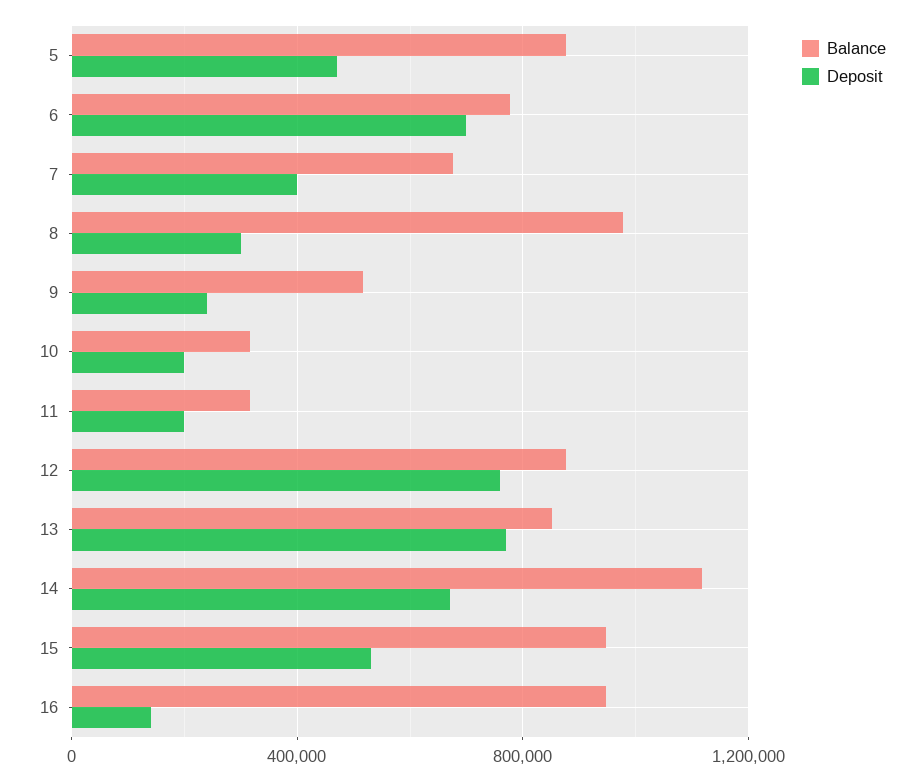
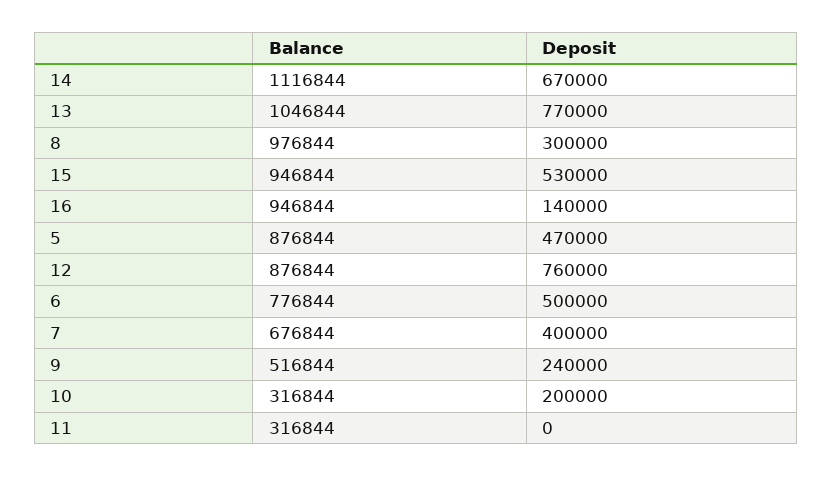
  {
    "Balance": {
      "5": 876844,
      "6": 776844,
      "7": 676844,
      "8": 976844,
      "9": 516844,
      "10": 316844,
      "11": 316844,
      "12": 876844,
-     "13": 850000,
+     "13": 1046844,
      "14": 1116844,
      "15": 946844,
      "16": 946844
    },
    "Deposit": {
      "5": 470000,
-     "6": 700000,
+     "6": 500000,
      "7": 400000,
      "8": 300000,
      "9": 240000,
      "10": 200000,
-     "11": 200000,
+     "11": 0,
      "12": 760000,
      "13": 770000,
      "14": 670000,
      "15": 530000,
      "16": 140000
    }
  }

